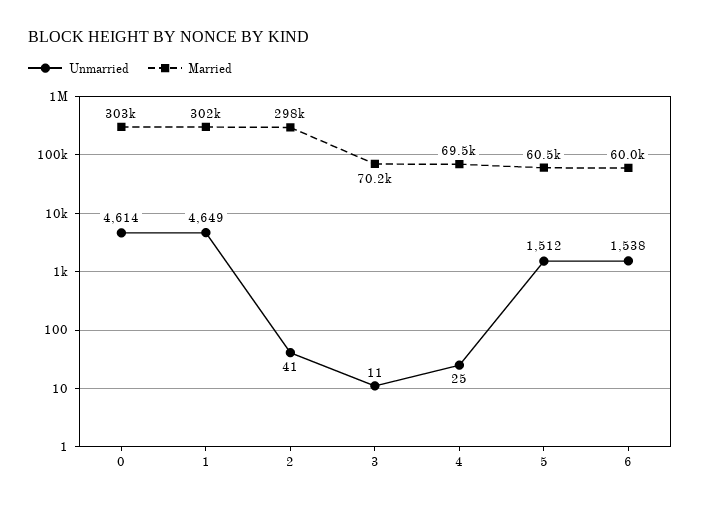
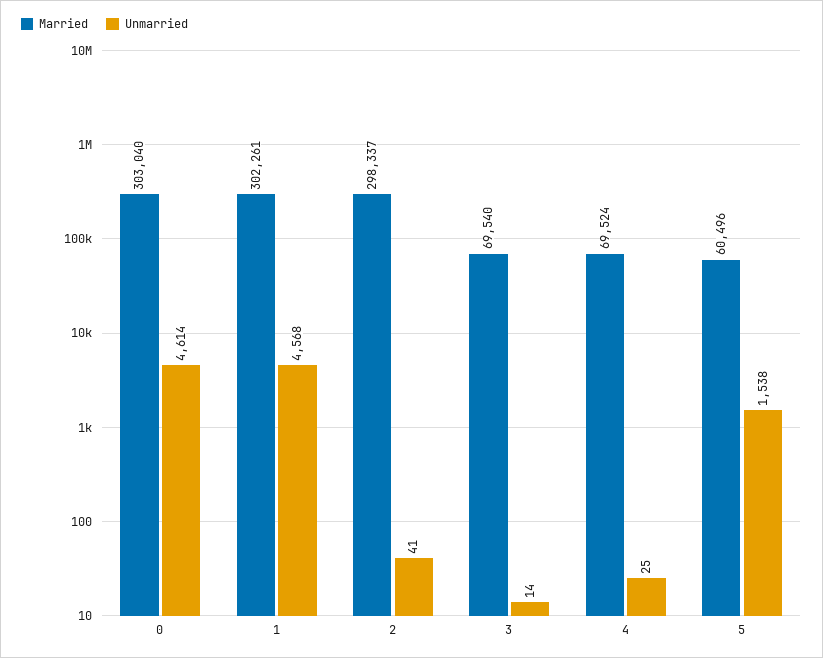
  {
    "Unmarried": {
      "0": 4614,
-     "1": 4649,
+     "1": 4568,
      "2": 41,
-     "3": 11,
+     "3": 14,
      "4": 25,
-     "5": 1512,
+     "5": 1538
-     "6": 1538
    },
    "Married": {
      "0": 303040,
      "1": 302261,
      "2": 298337,
-     "3": 70200,
+     "3": 69540,
      "4": 69524,
-     "5": 60496,
+     "5": 60496
-     "6": 60000
    }
  }

